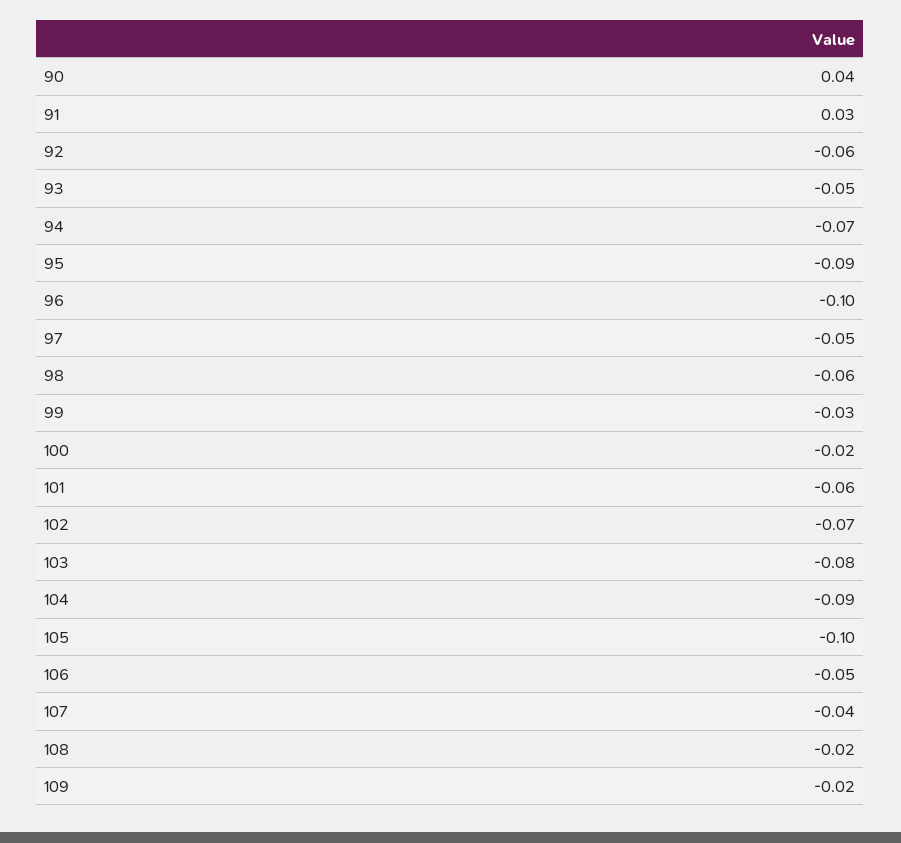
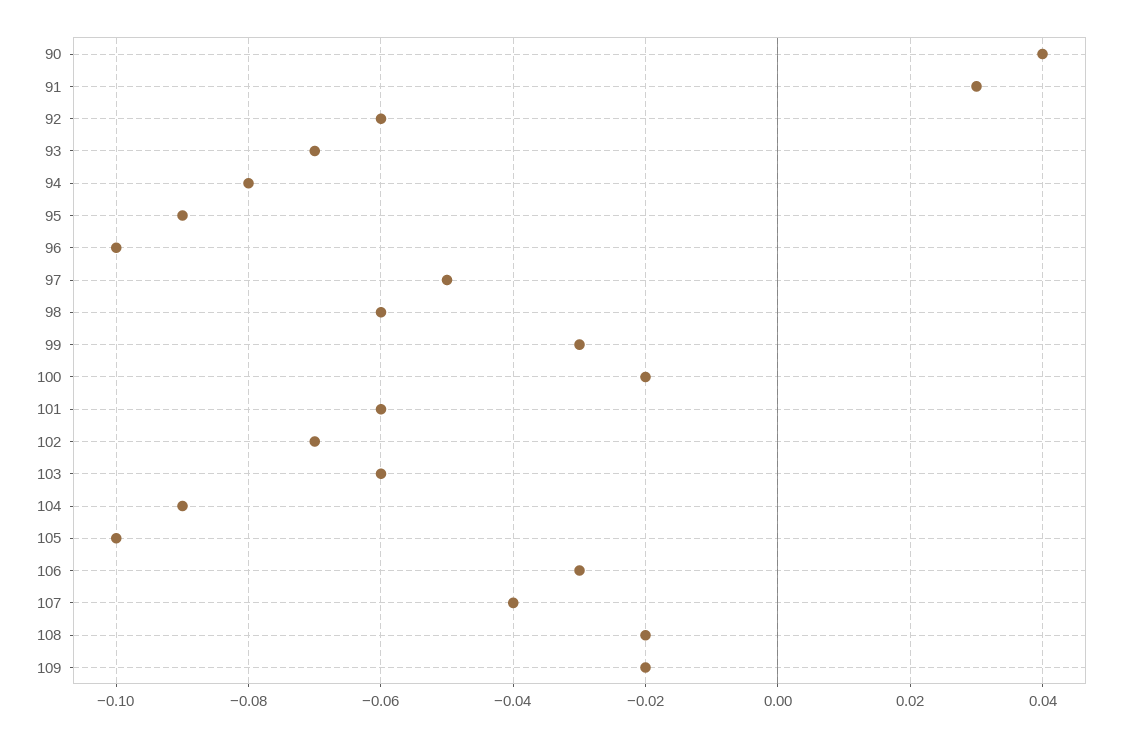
  {
    "90": 0.04,
    "91": 0.03,
    "92": -0.06,
-   "93": -0.05,
+   "93": -0.07,
-   "94": -0.07,
+   "94": -0.08,
    "95": -0.09,
    "96": -0.1,
    "97": -0.05,
    "98": -0.06,
    "99": -0.03,
    "100": -0.02,
    "101": -0.06,
    "102": -0.07,
-   "103": -0.08,
+   "103": -0.06,
    "104": -0.09,
    "105": -0.1,
-   "106": -0.05,
+   "106": -0.03,
    "107": -0.04,
    "108": -0.02,
    "109": -0.02
  }

